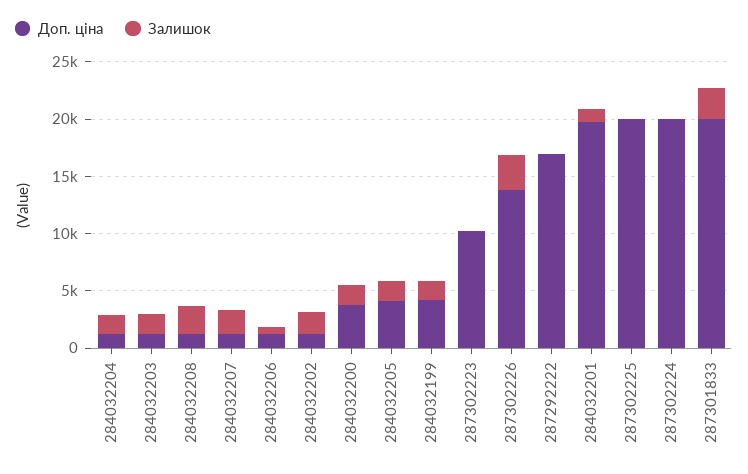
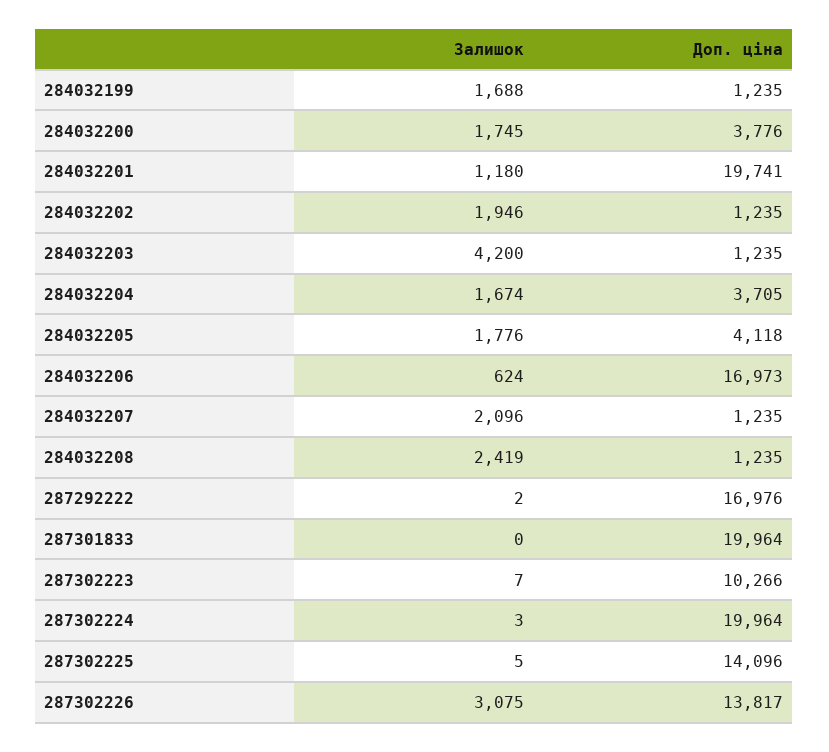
  {
    "Доп. ціна": {
-     "284032204": 1000,
+     "284032204": 3705,
      "284032203": 1235,
      "284032208": 1235,
      "284032207": 1235,
-     "284032206": 1000,
+     "284032206": 16973,
      "284032202": 1235,
      "284032200": 3776,
      "284032205": 4118,
-     "284032199": 4000,
+     "284032199": 1235,
      "287302223": 10266,
      "287302226": 13817,
      "287292222": 16976,
      "284032201": 19741,
-     "287302225": 20000,
+     "287302225": 14096,
      "287302224": 19964,
      "287301833": 19964
    },
    "Залишок": {
      "284032204": 1674,
-     "284032203": 2000,
+     "284032203": 4200,
      "284032208": 2419,
      "284032207": 2096,
      "284032206": 624,
      "284032202": 1946,
      "284032200": 1745,
      "284032205": 1776,
      "284032199": 1688,
      "287302223": 7,
      "287302226": 3075,
      "287292222": 2,
      "284032201": 1180,
      "287302225": 5,
      "287302224": 3,
-     "287301833": 3000
+     "287301833": 0
    }
  }

